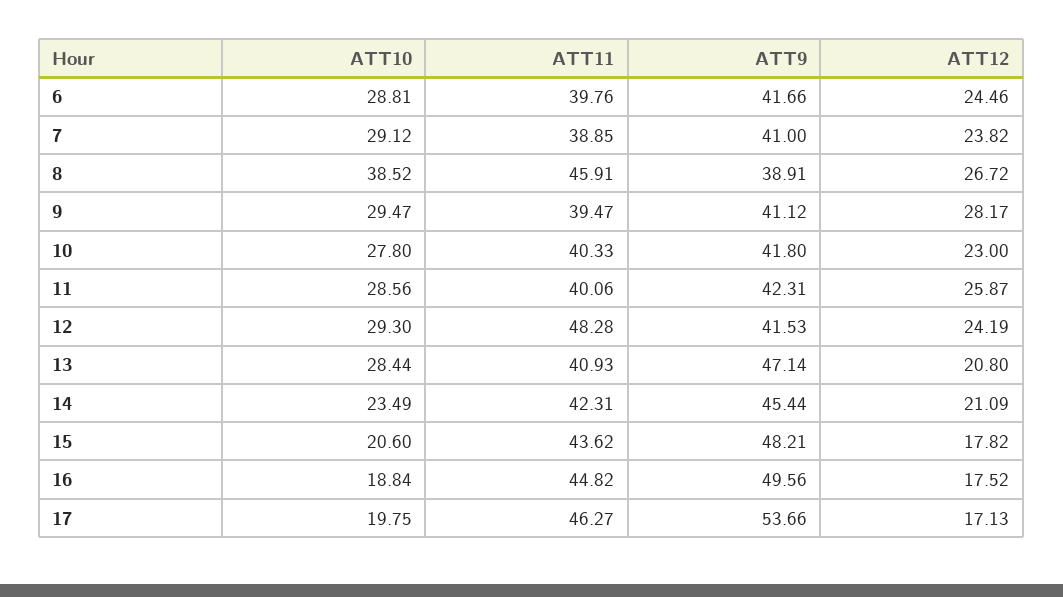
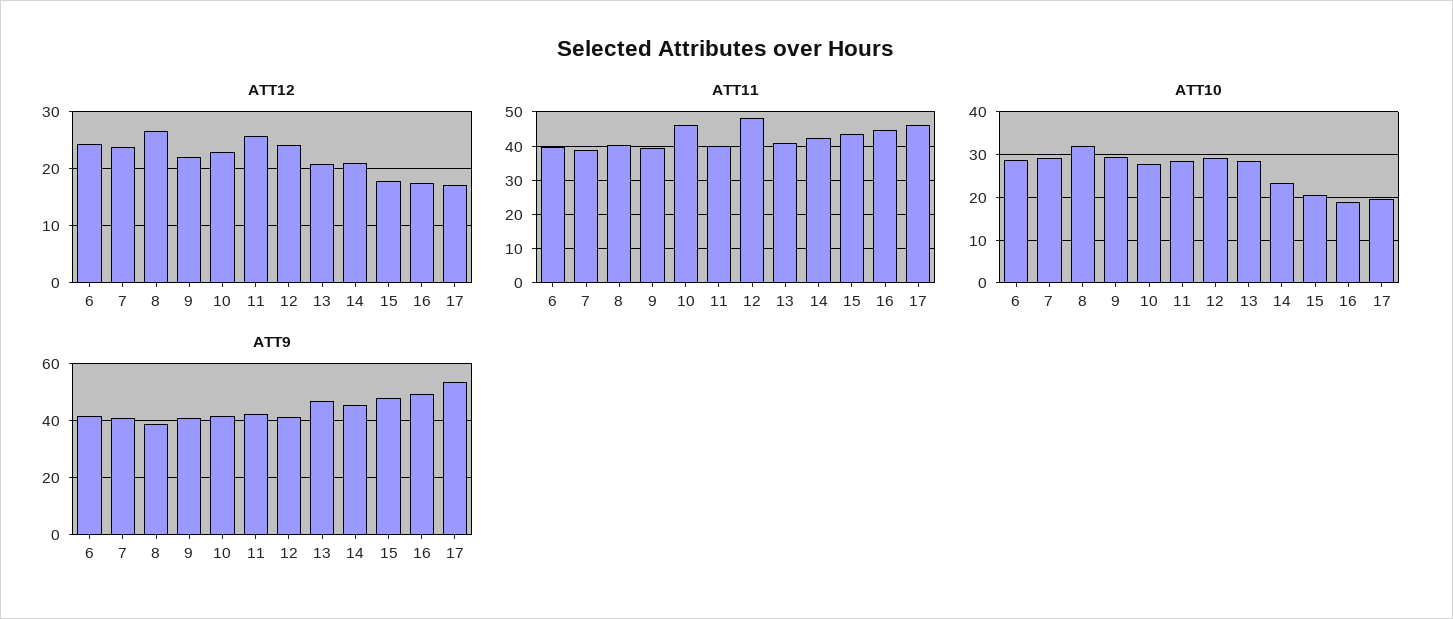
  {
    "ATT10": {
      "6": 28.81,
      "7": 29.12,
-     "8": 38.52,
+     "8": 32,
      "9": 29.47,
      "10": 27.8,
      "11": 28.56,
      "12": 29.3,
      "13": 28.44,
      "14": 23.49,
      "15": 20.6,
      "16": 18.84,
      "17": 19.75
    },
    "ATT11": {
      "6": 39.76,
      "7": 38.85,
-     "8": 45.91,
+     "8": 40,
      "9": 39.47,
-     "10": 40.33,
+     "10": 46,
      "11": 40.06,
      "12": 48.28,
      "13": 40.93,
      "14": 42.31,
      "15": 43.62,
      "16": 44.82,
      "17": 46.27
    },
    "ATT9": {
      "6": 41.66,
      "7": 41,
      "8": 38.91,
      "9": 41.12,
      "10": 41.8,
      "11": 42.31,
      "12": 41.53,
      "13": 47.14,
      "14": 45.44,
      "15": 48.21,
      "16": 49.56,
      "17": 53.66
    },
    "ATT12": {
      "6": 24.46,
      "7": 23.82,
      "8": 26.72,
-     "9": 28.17,
+     "9": 22,
      "10": 23,
      "11": 25.87,
      "12": 24.19,
      "13": 20.8,
      "14": 21.09,
      "15": 17.82,
      "16": 17.52,
      "17": 17.13
    }
  }

